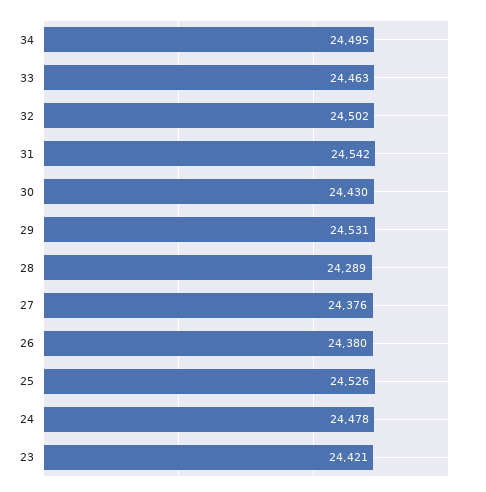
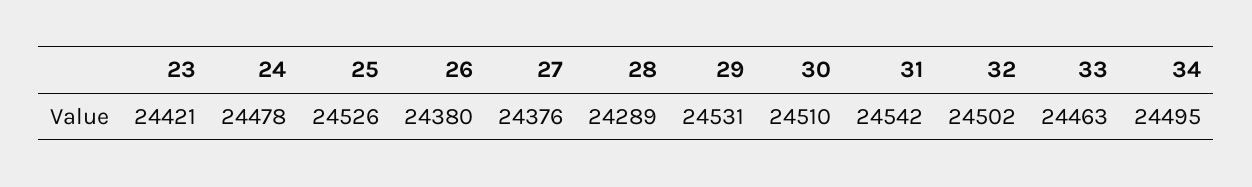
  {
    "34": 24495,
    "33": 24463,
    "32": 24502,
    "31": 24542,
-   "30": 24430,
+   "30": 24510,
    "29": 24531,
    "28": 24289,
    "27": 24376,
    "26": 24380,
    "25": 24526,
    "24": 24478,
    "23": 24421
  }

